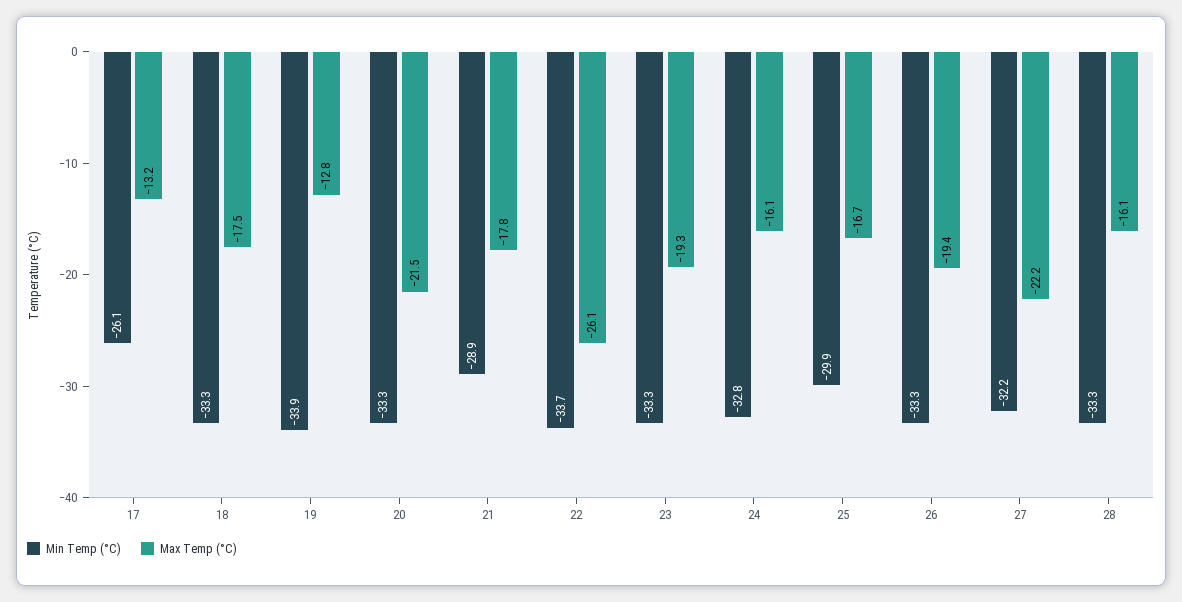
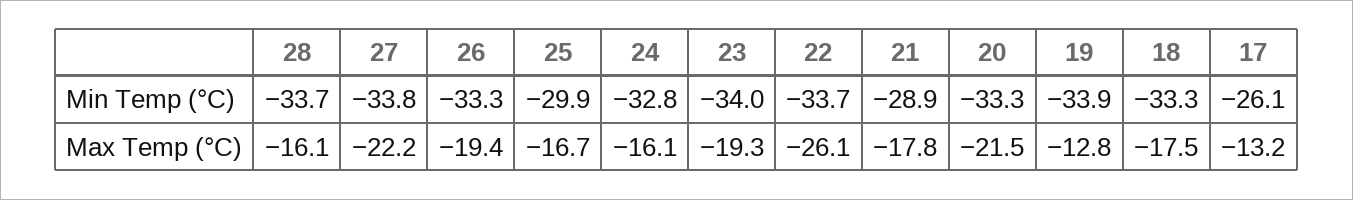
  {
    "Min Temp (°C)": {
      "17": -26.1,
      "18": -33.3,
      "19": -33.9,
      "20": -33.3,
      "21": -28.9,
      "22": -33.7,
-     "23": -33.3,
+     "23": -34,
      "24": -32.8,
      "25": -29.9,
      "26": -33.3,
-     "27": -32.2,
+     "27": -33.8,
-     "28": -33.3
+     "28": -33.7
    },
    "Max Temp (°C)": {
      "17": -13.2,
      "18": -17.5,
      "19": -12.8,
      "20": -21.5,
      "21": -17.8,
      "22": -26.1,
      "23": -19.3,
      "24": -16.1,
      "25": -16.7,
      "26": -19.4,
      "27": -22.2,
      "28": -16.1
    }
  }

